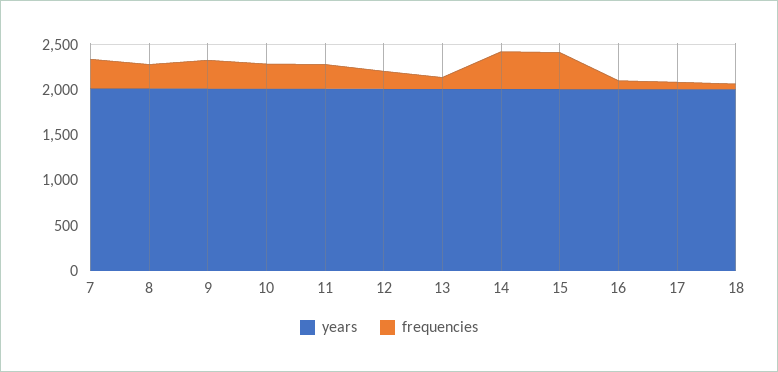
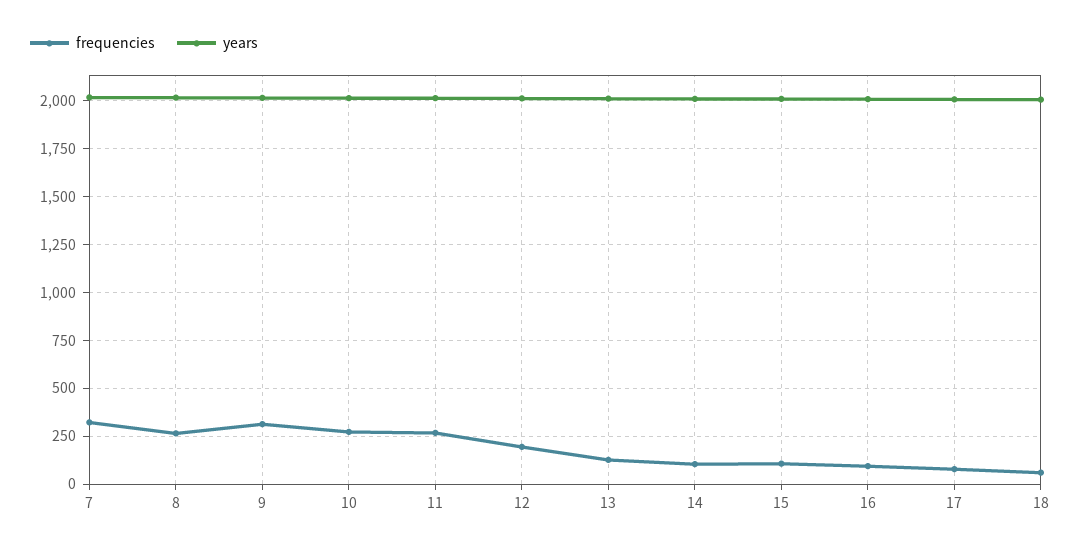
  {
    "years": {
      "7": 2000,
      "8": 2000,
      "9": 2000,
      "10": 2000,
      "11": 2000,
      "12": 2000,
      "13": 2000,
      "14": 2000,
      "15": 2000,
      "16": 2000,
      "17": 2000,
      "18": 2000
    },
    "frequencies": {
      "7": 300,
      "8": 250,
      "9": 300,
      "10": 250,
      "11": 250,
      "12": 200,
      "13": 150,
-     "14": 400,
+     "14": 100,
-     "15": 400,
+     "15": 100,
      "16": 100,
      "17": 100,
      "18": 50
    }
  }

